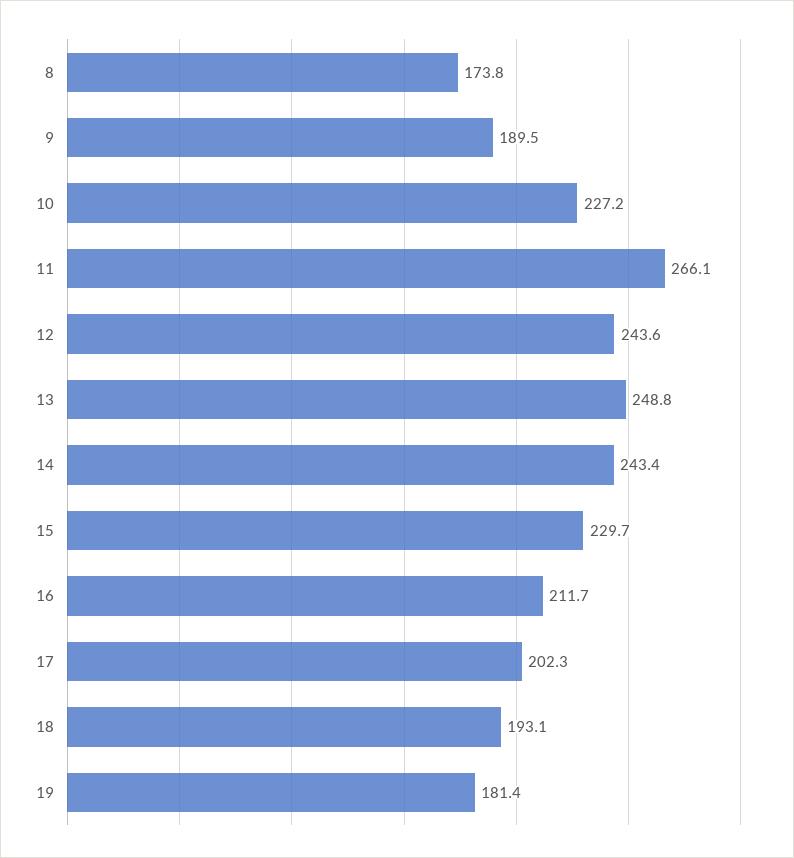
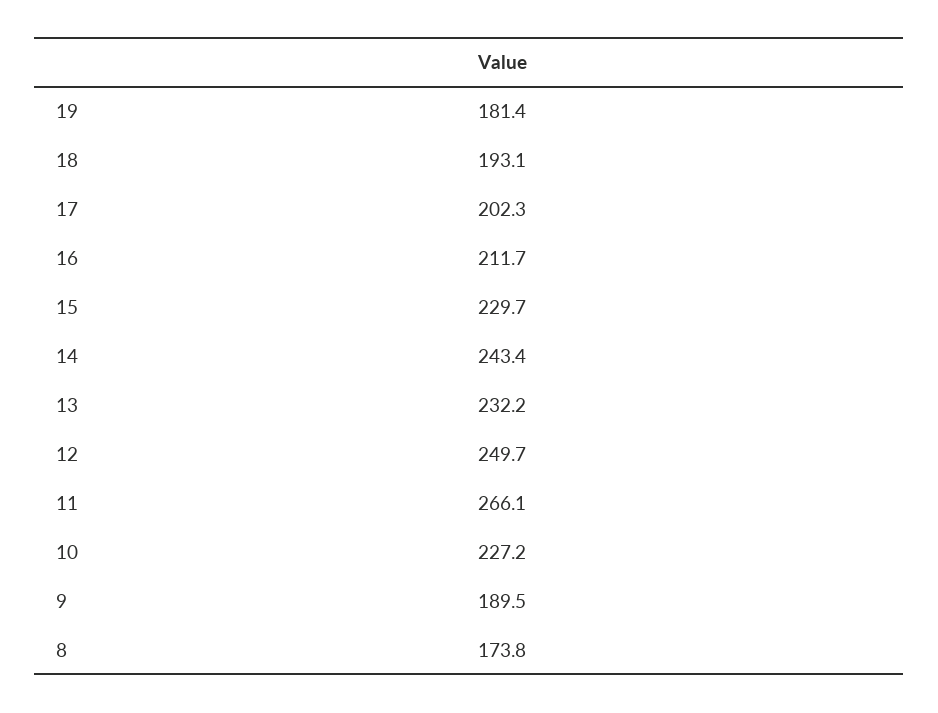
  {
    "8": 173.8,
    "9": 189.5,
    "10": 227.2,
    "11": 266.1,
-   "12": 243.6,
+   "12": 249.7,
-   "13": 248.8,
+   "13": 232.2,
    "14": 243.4,
    "15": 229.7,
    "16": 211.7,
    "17": 202.3,
    "18": 193.1,
    "19": 181.4
  }

